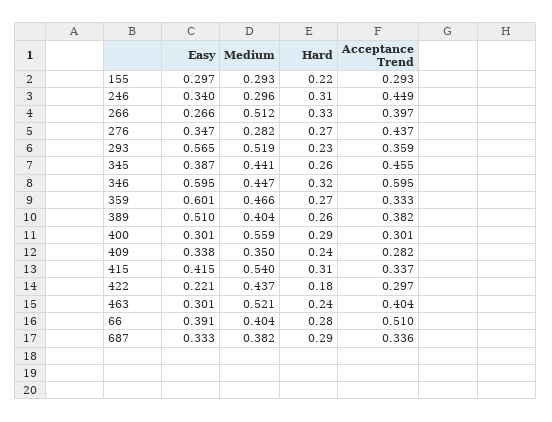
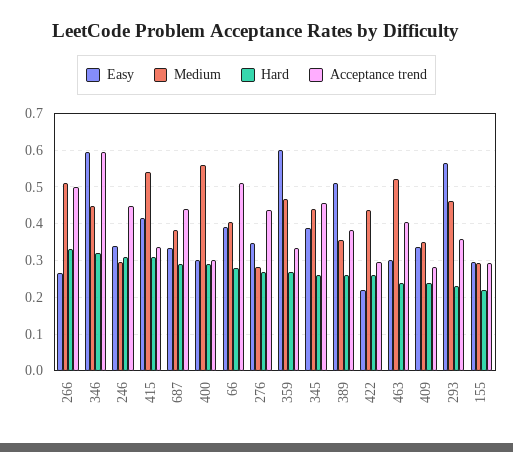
  {
    "Easy": {
      "155": 0.297,
      "246": 0.34,
      "266": 0.266,
      "276": 0.347,
      "293": 0.565,
      "345": 0.387,
      "346": 0.595,
      "359": 0.601,
      "389": 0.51,
      "400": 0.301,
      "409": 0.338,
      "415": 0.415,
      "422": 0.221,
      "463": 0.301,
      "66": 0.391,
      "687": 0.333
    },
    "Medium": {
      "155": 0.293,
      "246": 0.296,
      "266": 0.512,
      "276": 0.282,
-     "293": 0.519,
+     "293": 0.46,
      "345": 0.441,
      "346": 0.447,
      "359": 0.466,
-     "389": 0.404,
+     "389": 0.36,
      "400": 0.559,
      "409": 0.35,
      "415": 0.54,
      "422": 0.437,
      "463": 0.521,
      "66": 0.404,
      "687": 0.382
    },
    "Hard": {
      "155": 0.22,
      "246": 0.31,
      "266": 0.33,
      "276": 0.27,
      "293": 0.23,
      "345": 0.26,
      "346": 0.32,
      "359": 0.27,
      "389": 0.26,
      "400": 0.29,
      "409": 0.24,
      "415": 0.31,
-     "422": 0.18,
+     "422": 0.26,
      "463": 0.24,
      "66": 0.28,
      "687": 0.29
    },
    "Acceptance Trend": {
      "155": 0.293,
      "246": 0.449,
-     "266": 0.397,
+     "266": 0.5,
      "276": 0.437,
      "293": 0.359,
      "345": 0.455,
      "346": 0.595,
      "359": 0.333,
      "389": 0.382,
      "400": 0.301,
      "409": 0.282,
      "415": 0.337,
      "422": 0.297,
      "463": 0.404,
      "66": 0.51,
-     "687": 0.336
+     "687": 0.44
    }
  }

